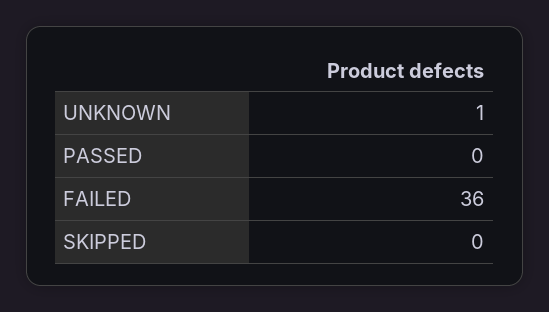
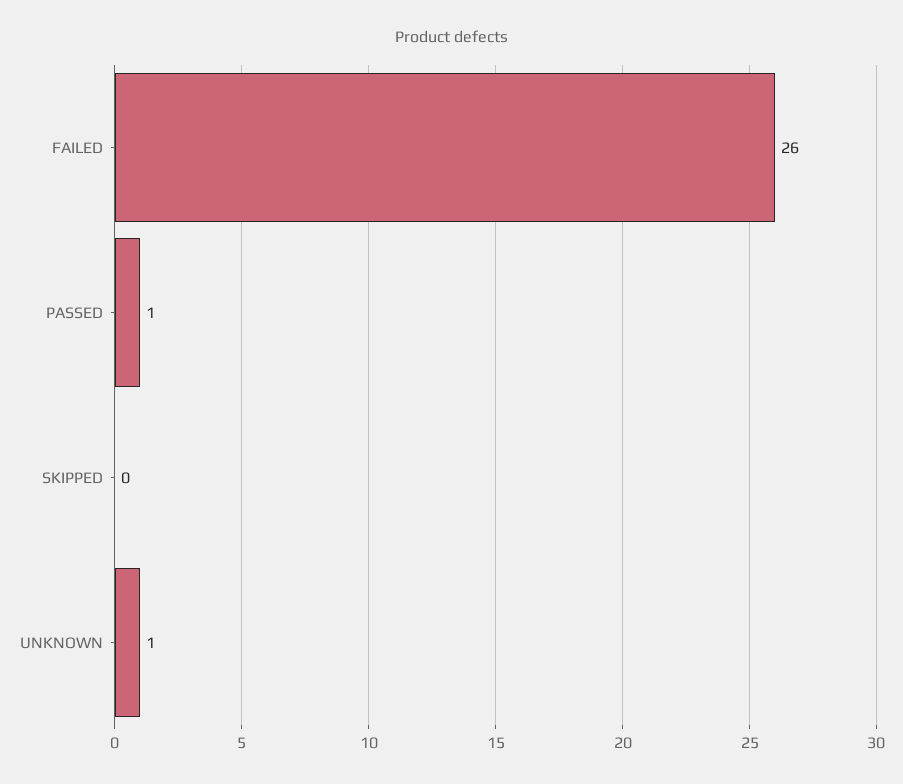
  {
    "UNKNOWN": 1,
-   "PASSED": 0,
+   "PASSED": 1,
-   "FAILED": 36,
+   "FAILED": 26,
    "SKIPPED": 0
  }

